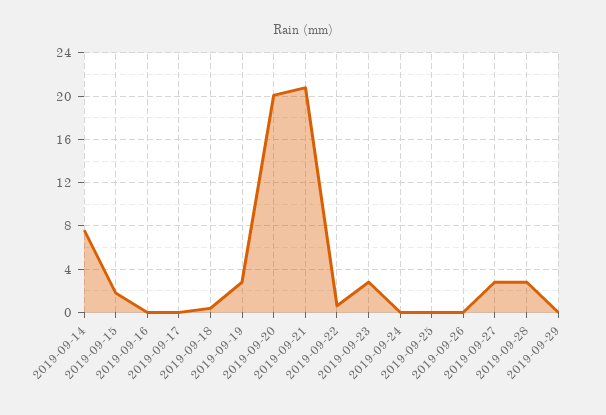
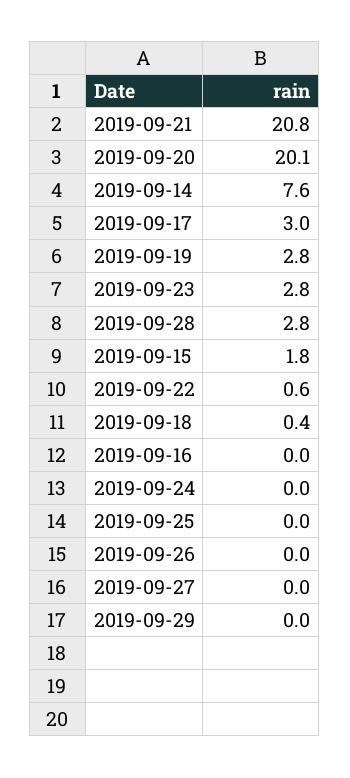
  {
    "2019-09-14": 7.6,
    "2019-09-15": 1.8,
    "2019-09-16": 0,
-   "2019-09-17": 0,
+   "2019-09-17": 3,
    "2019-09-18": 0.4,
    "2019-09-19": 2.8,
    "2019-09-20": 20.1,
    "2019-09-21": 20.8,
    "2019-09-22": 0.6,
    "2019-09-23": 2.8,
    "2019-09-24": 0,
    "2019-09-25": 0,
    "2019-09-26": 0,
-   "2019-09-27": 3,
+   "2019-09-27": 0,
    "2019-09-28": 2.8,
    "2019-09-29": 0
  }

